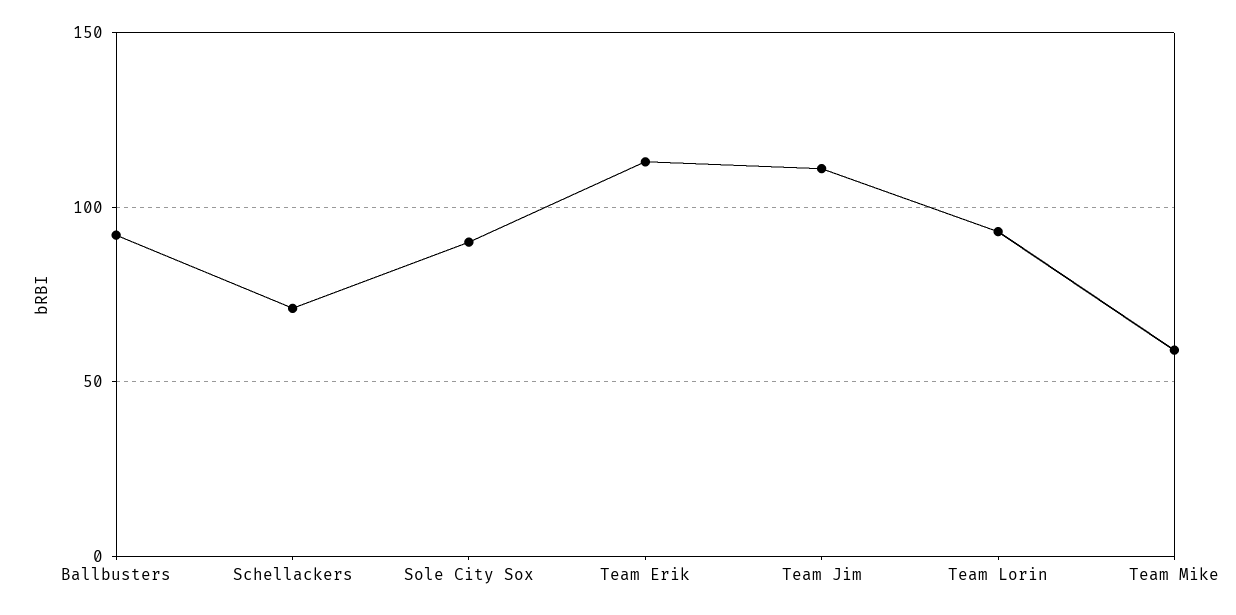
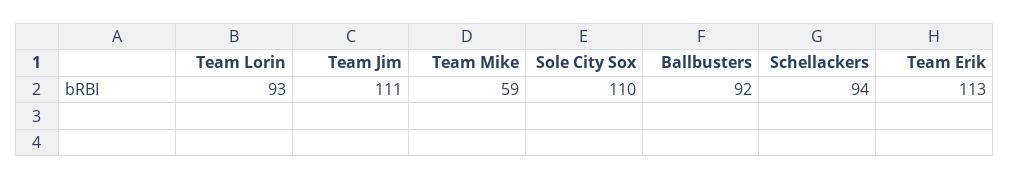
  {
    "Ballbusters": 92,
-   "Schellackers": 70,
+   "Schellackers": 94,
-   "Sole City Sox": 90,
+   "Sole City Sox": 110,
    "Team Erik": 113,
    "Team Jim": 111,
    "Team Lorin": 93,
    "Team Mike": 59
  }

